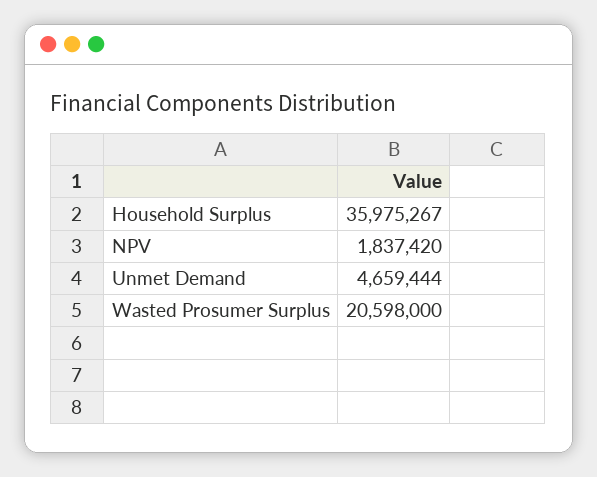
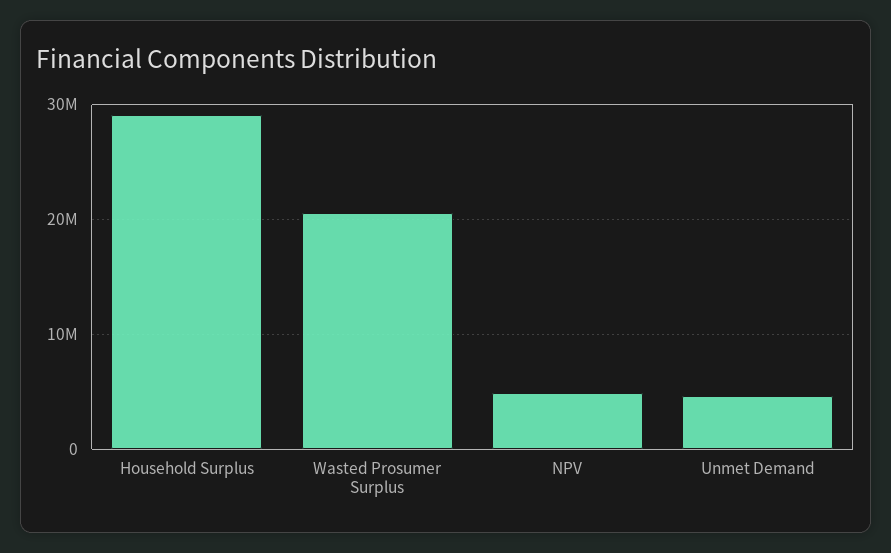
  {
-   "Household Surplus": 35975267,
+   "Household Surplus": 29000000,
-   "NPV": 1837420,
+   "NPV": 5000000,
    "Unmet Demand": 4659444,
    "Wasted Prosumer Surplus": 20598000
  }

